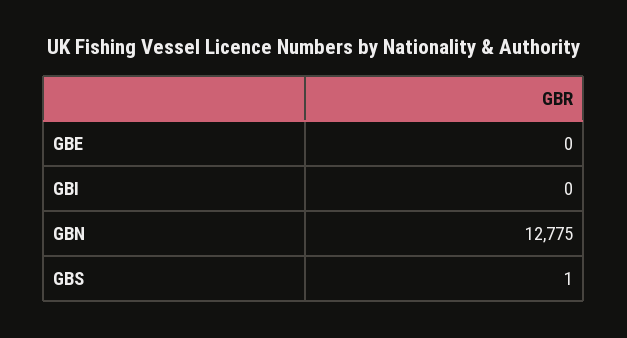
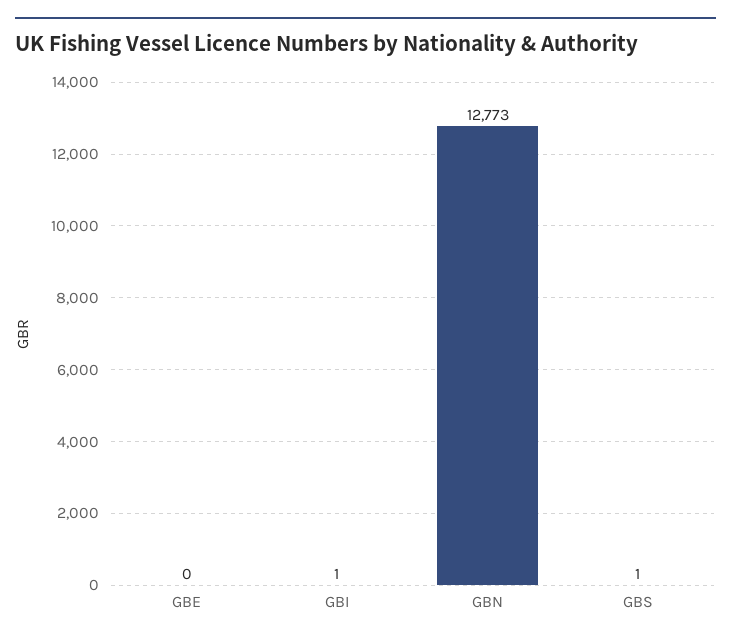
  {
    "GBE": 0,
-   "GBI": 0,
+   "GBI": 1,
-   "GBN": 12775,
+   "GBN": 12773,
    "GBS": 1
  }

